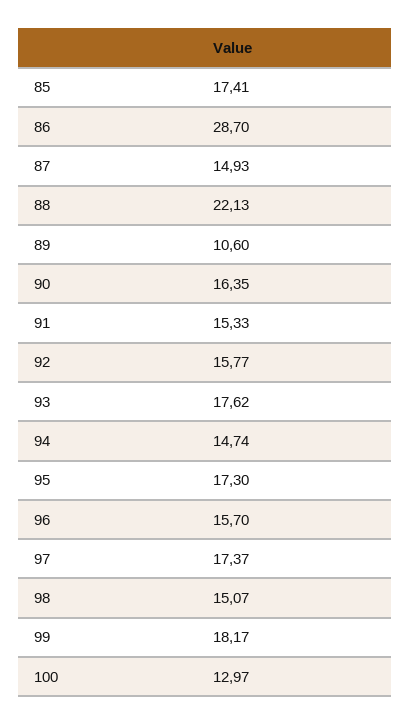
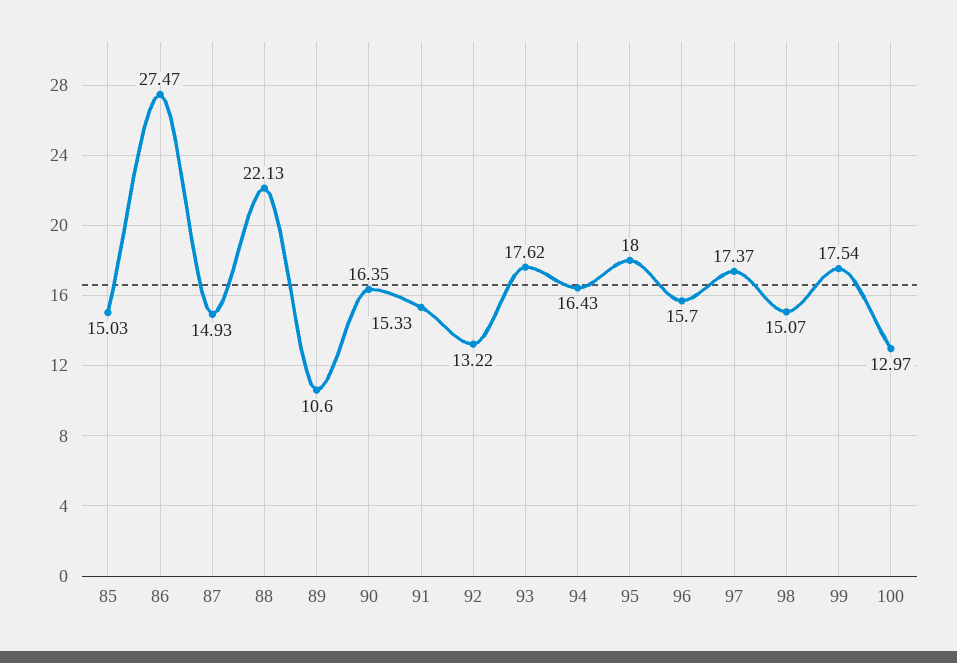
  {
-   "85": 17.41,
+   "85": 15.03,
-   "86": 28.7,
+   "86": 27.47,
    "87": 14.93,
    "88": 22.13,
    "89": 10.6,
    "90": 16.35,
    "91": 15.33,
-   "92": 15.77,
+   "92": 13.22,
    "93": 17.62,
-   "94": 14.74,
+   "94": 16.43,
-   "95": 17.3,
+   "95": 18,
    "96": 15.7,
    "97": 17.37,
    "98": 15.07,
-   "99": 18.17,
+   "99": 17.54,
    "100": 12.97
  }

